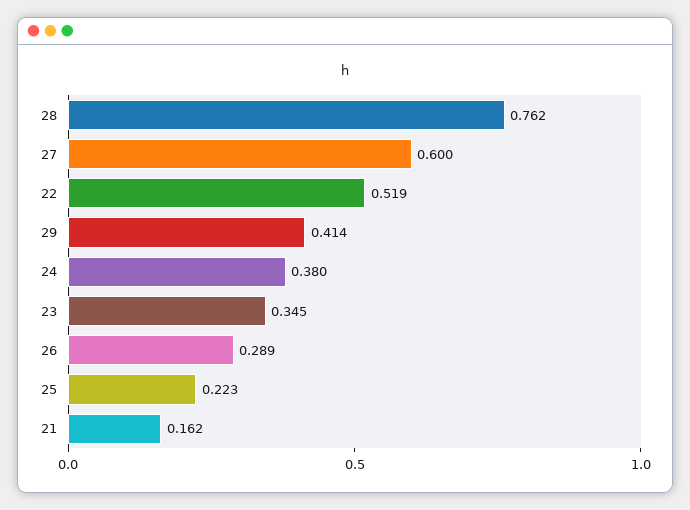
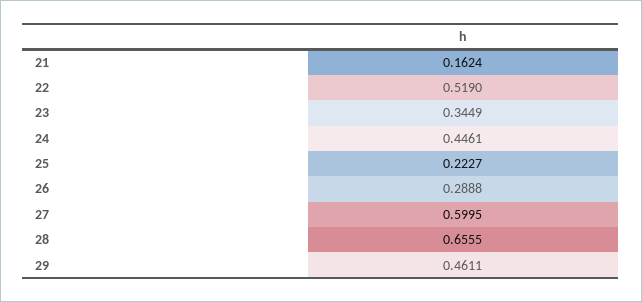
  {
-   "28": 0.762,
+   "28": 0.6555,
    "27": 0.5995,
    "22": 0.519,
-   "29": 0.414,
+   "29": 0.4611,
-   "24": 0.38,
+   "24": 0.4461,
    "23": 0.3449,
    "26": 0.2888,
    "25": 0.2227,
    "21": 0.1624
  }

